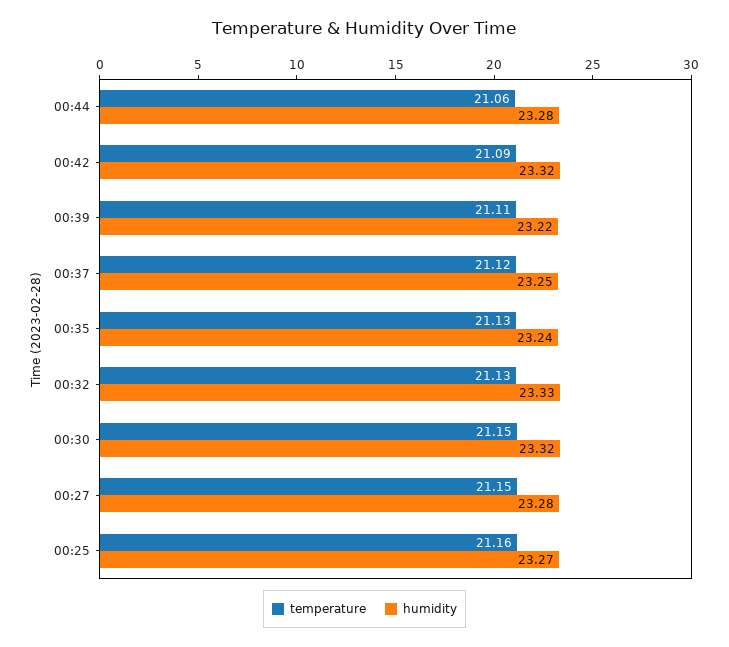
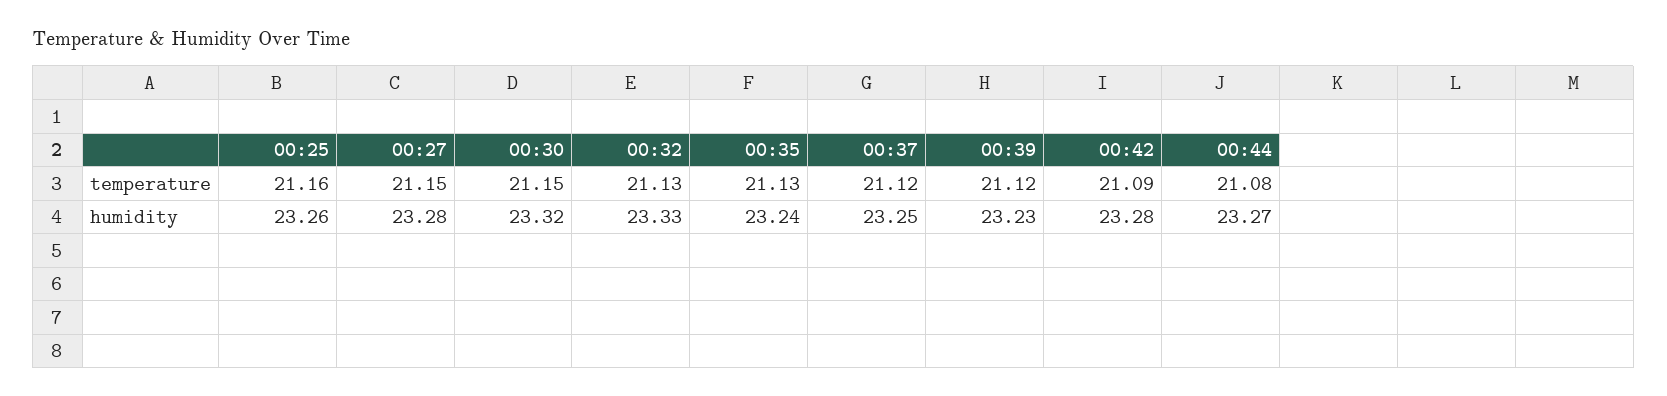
  {
    "temperature": {
-     "00:44": 21.06,
+     "00:44": 21.08,
      "00:42": 21.09,
-     "00:39": 21.11,
+     "00:39": 21.12,
      "00:37": 21.12,
      "00:35": 21.13,
      "00:32": 21.13,
      "00:30": 21.15,
      "00:27": 21.15,
      "00:25": 21.16
    },
    "humidity": {
-     "00:44": 23.28,
+     "00:44": 23.27,
-     "00:42": 23.32,
+     "00:42": 23.28,
-     "00:39": 23.22,
+     "00:39": 23.23,
      "00:37": 23.25,
      "00:35": 23.24,
      "00:32": 23.33,
      "00:30": 23.32,
      "00:27": 23.28,
-     "00:25": 23.27
+     "00:25": 23.26
    }
  }

